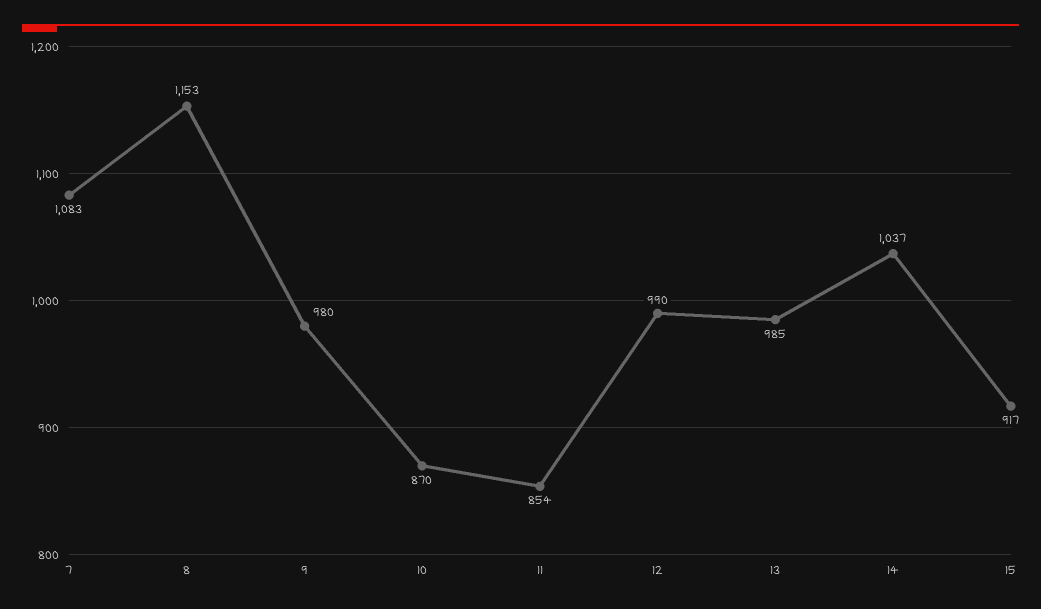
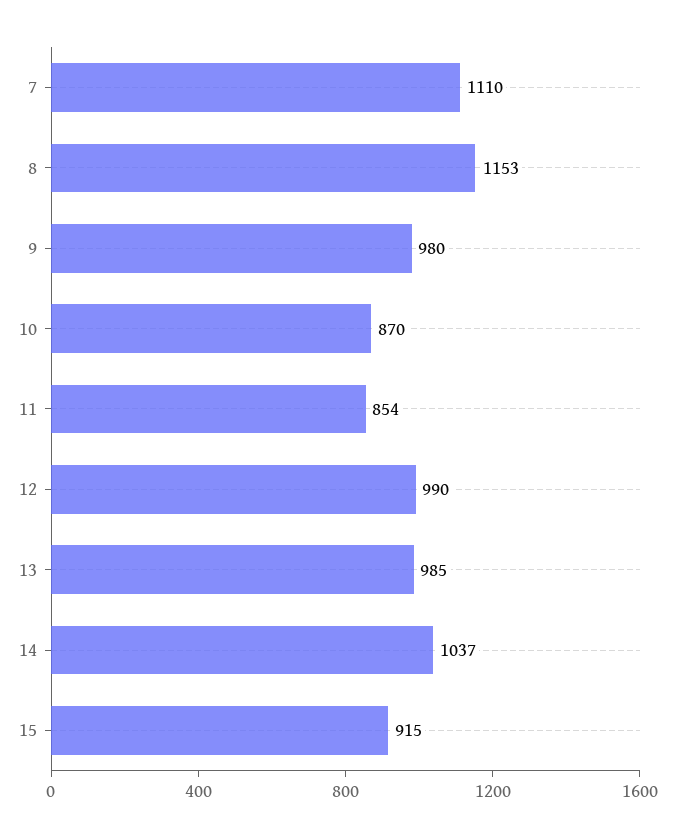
  {
-   "7": 1083,
+   "7": 1110,
    "8": 1153,
    "9": 980,
    "10": 870,
    "11": 854,
    "12": 990,
    "13": 985,
    "14": 1037,
-   "15": 917
+   "15": 915
  }

